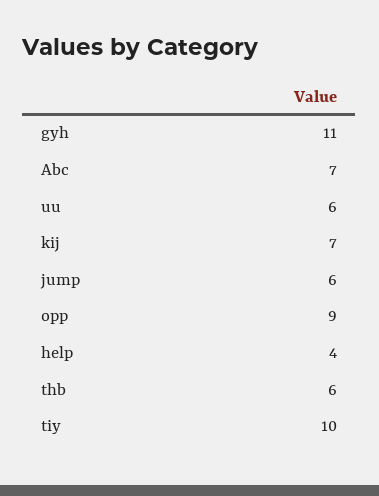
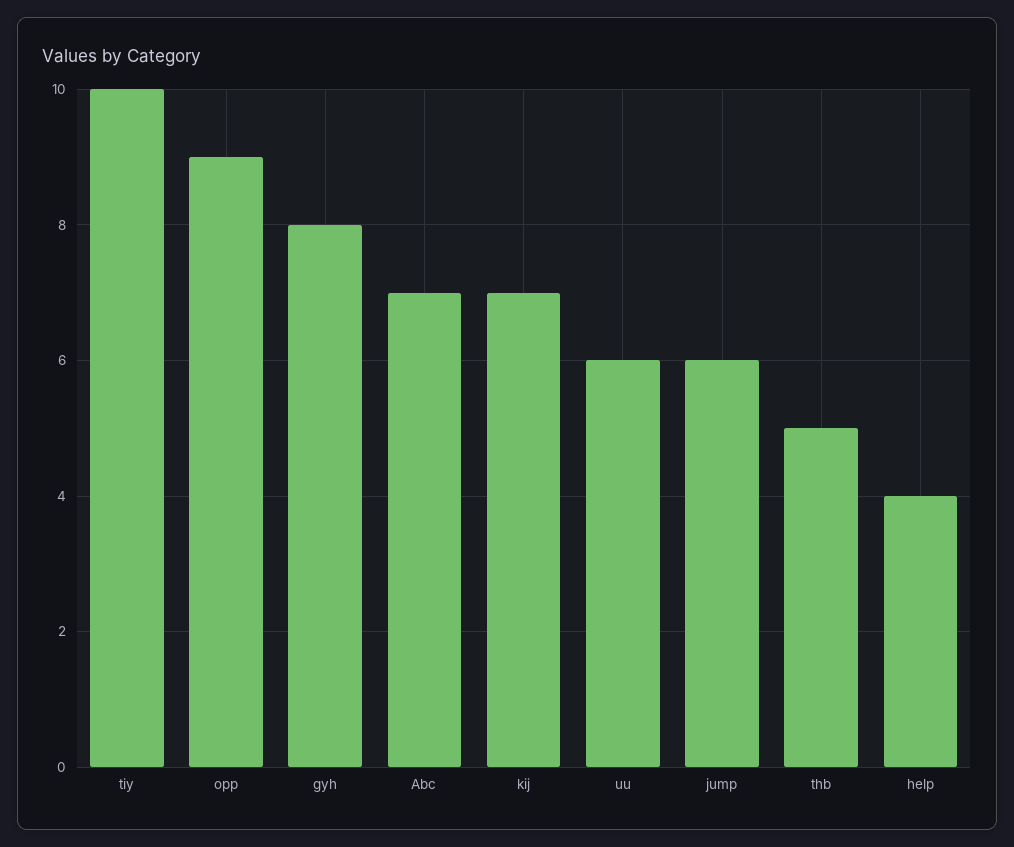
  {
-   "gyh": 11,
+   "gyh": 8,
    "Abc": 7,
    "uu": 6,
    "kij": 7,
    "jump": 6,
    "opp": 9,
    "help": 4,
-   "thb": 6,
+   "thb": 5,
    "tiy": 10
  }

